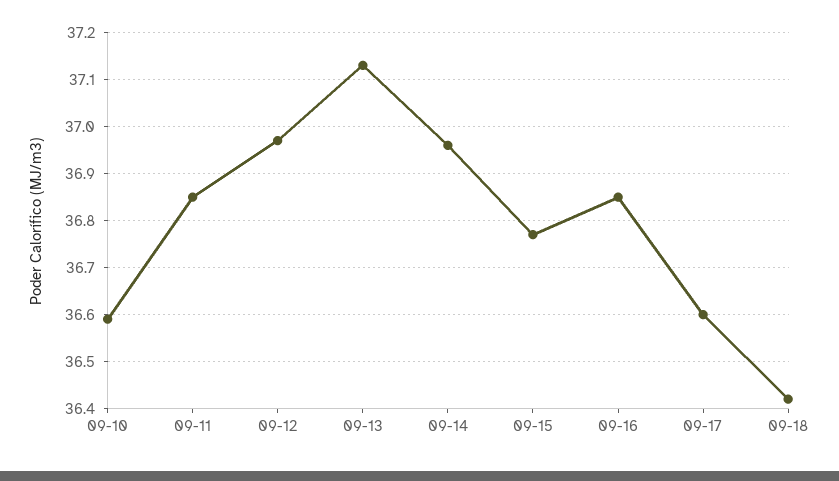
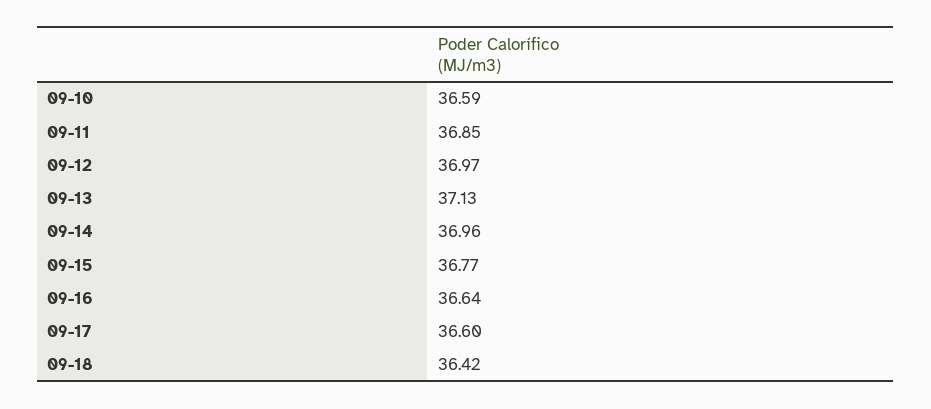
  {
    "09-10": 36.59,
    "09-11": 36.85,
    "09-12": 36.97,
    "09-13": 37.13,
    "09-14": 36.96,
    "09-15": 36.77,
-   "09-16": 36.85,
+   "09-16": 36.64,
    "09-17": 36.6,
    "09-18": 36.42
  }

